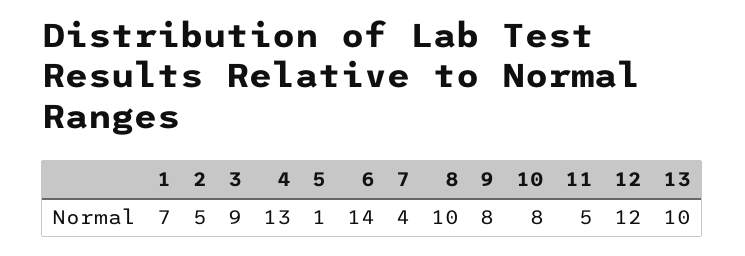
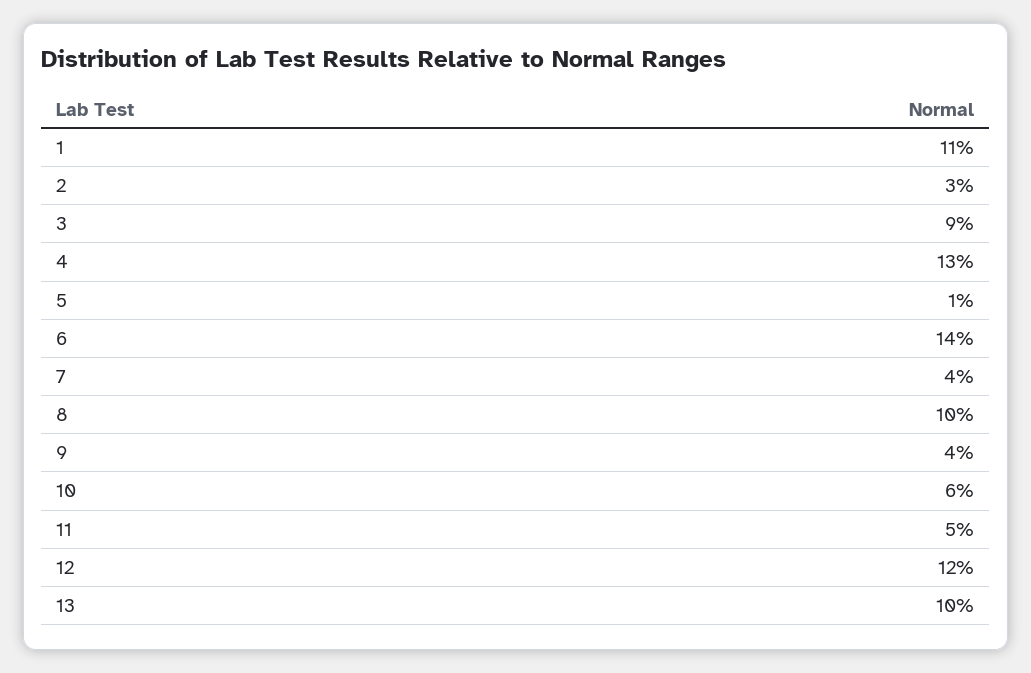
  {
-   "1": 7,
+   "1": 11,
-   "2": 5,
+   "2": 3,
    "3": 9,
    "4": 13,
    "5": 1,
    "6": 14,
    "7": 4,
    "8": 10,
-   "9": 8,
+   "9": 4,
-   "10": 8,
+   "10": 6,
    "11": 5,
    "12": 12,
    "13": 10
  }

